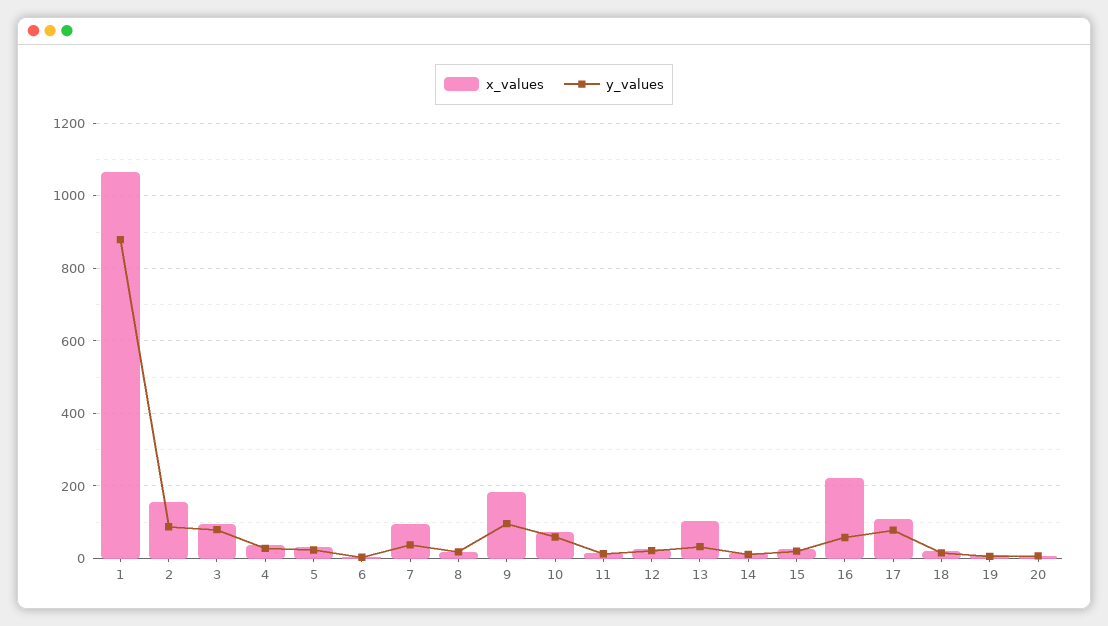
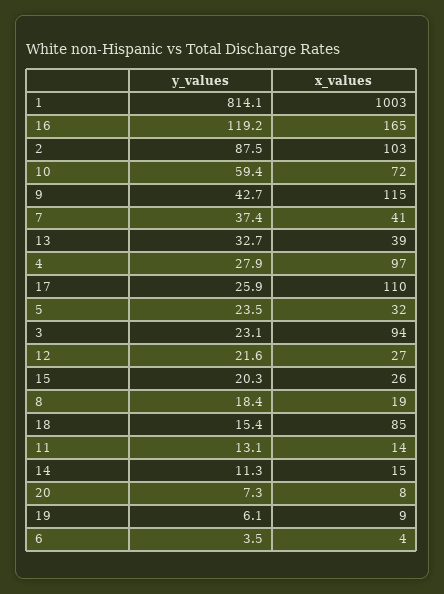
  {
    "x_values": {
-     "1": 1060,
+     "1": 1003,
-     "2": 160,
+     "2": 103,
      "3": 94,
-     "4": 40,
+     "4": 97,
      "5": 32,
      "6": 4,
-     "7": 100,
+     "7": 41,
      "8": 19,
-     "9": 180,
+     "9": 115,
      "10": 72,
      "11": 14,
      "12": 27,
-     "13": 100,
+     "13": 39,
      "14": 15,
      "15": 26,
-     "16": 220,
+     "16": 165,
      "17": 110,
-     "18": 20,
+     "18": 85,
      "19": 9,
      "20": 8
    },
    "y_values": {
-     "1": 880,
+     "1": 814.1,
      "2": 87.5,
-     "3": 80,
+     "3": 23.1,
      "4": 27.9,
      "5": 23.5,
      "6": 3.5,
      "7": 37.4,
      "8": 18.4,
-     "9": 100,
+     "9": 42.7,
      "10": 59.4,
      "11": 13.1,
      "12": 21.6,
      "13": 32.7,
      "14": 11.3,
      "15": 20.3,
-     "16": 60,
+     "16": 119.2,
-     "17": 80,
+     "17": 25.9,
      "18": 15.4,
      "19": 6.1,
      "20": 7.3
    }
  }

